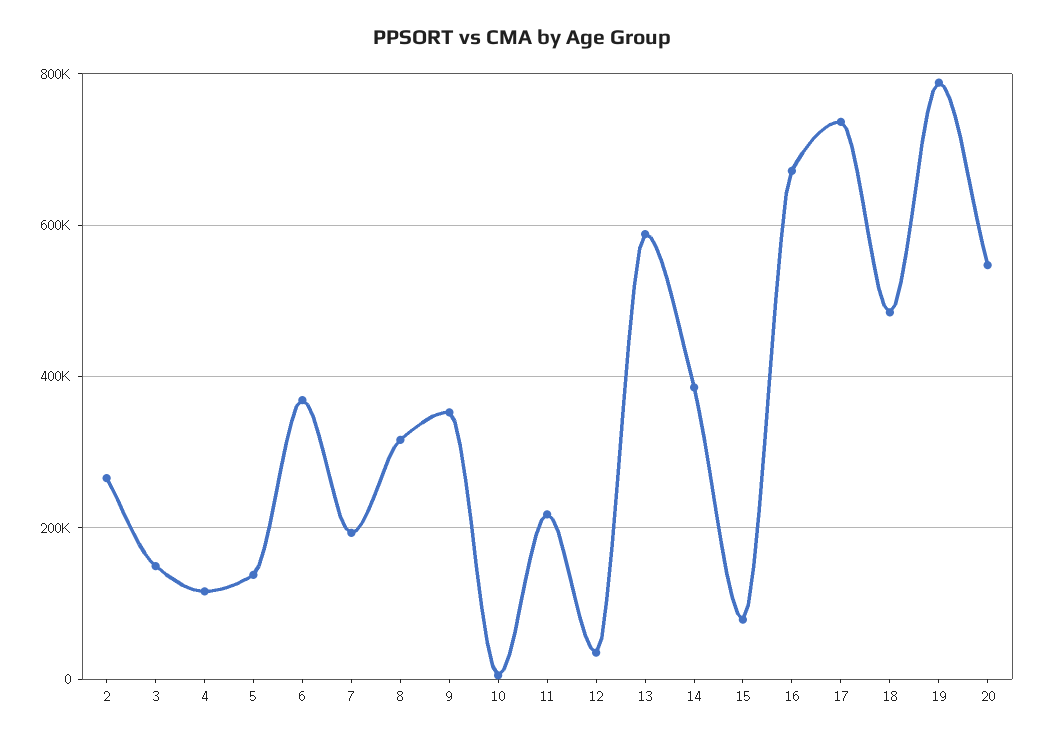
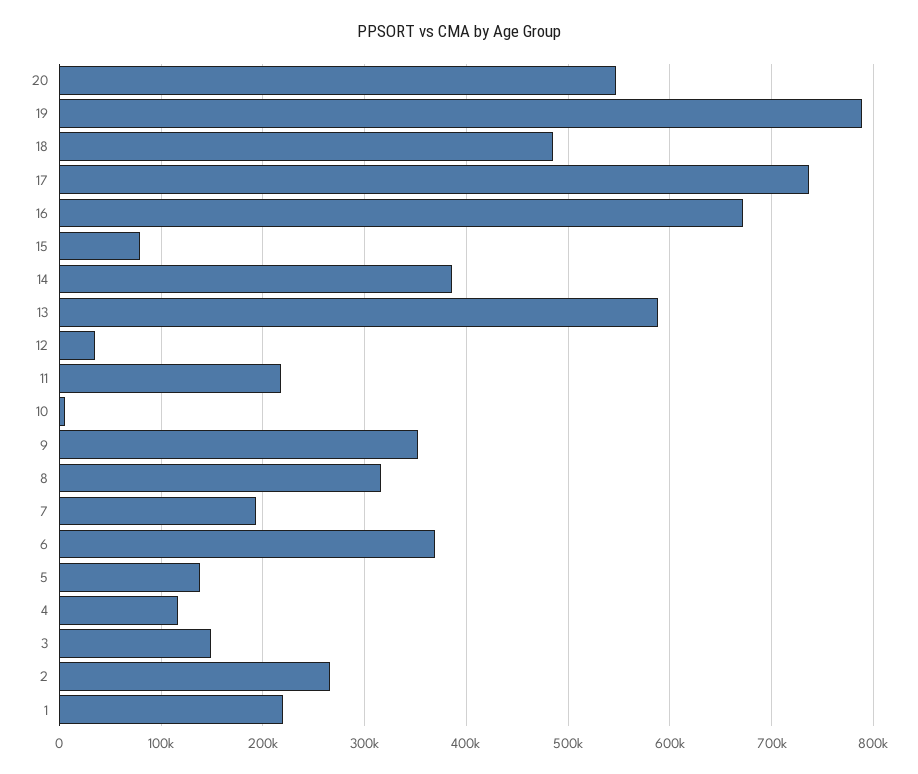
  {
    "2": 270000,
    "3": 150000,
    "4": 120000,
    "5": 140000,
    "6": 370000,
    "7": 190000,
    "8": 320000,
    "9": 350000,
    "10": 10000,
    "11": 220000,
    "12": 40000,
    "13": 590000,
    "14": 390000,
    "15": 80000,
    "16": 670000,
    "17": 740000,
    "18": 480000,
    "19": 790000,
-   "20": 550000
+   "20": 550000,
+   "1": 220000
  }

